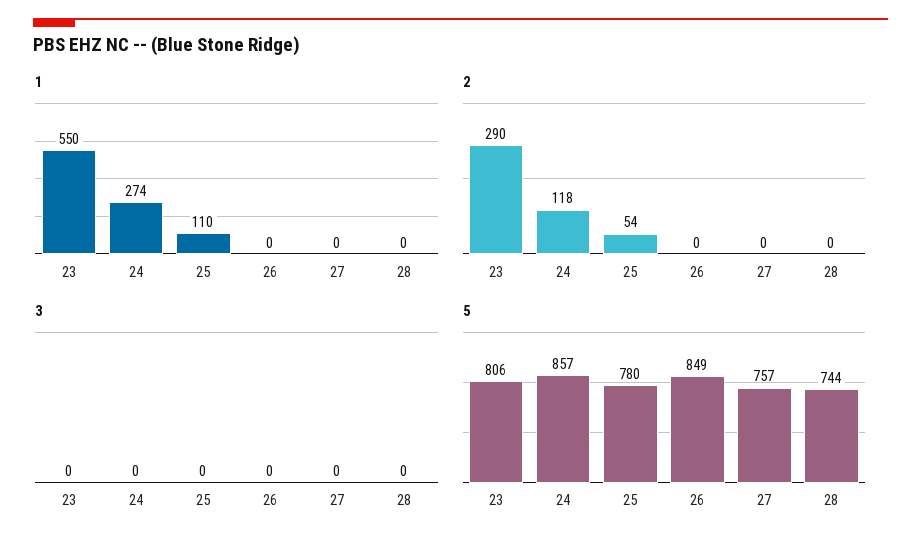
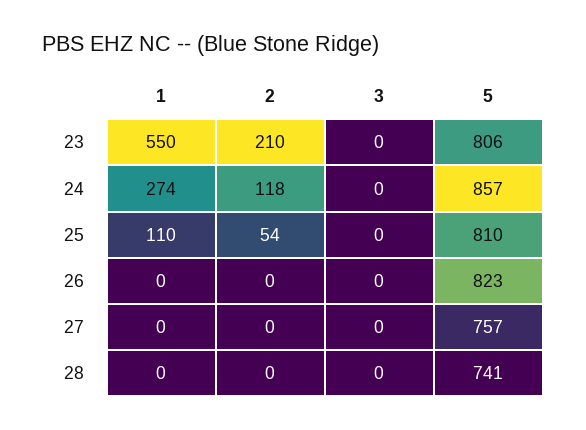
  {
    "1": {
      "23": 550,
      "24": 274,
      "25": 110,
      "26": 0,
      "27": 0,
      "28": 0
    },
    "2": {
-     "23": 290,
+     "23": 210,
      "24": 118,
      "25": 54,
      "26": 0,
      "27": 0,
      "28": 0
    },
    "3": {
      "23": 0,
      "24": 0,
      "25": 0,
      "26": 0,
      "27": 0,
      "28": 0
    },
    "5": {
      "23": 806,
      "24": 857,
-     "25": 780,
+     "25": 810,
-     "26": 849,
+     "26": 823,
      "27": 757,
-     "28": 744
+     "28": 741
    }
  }

